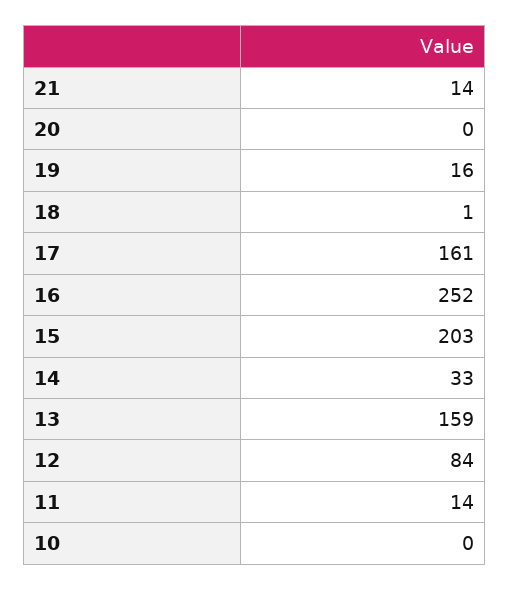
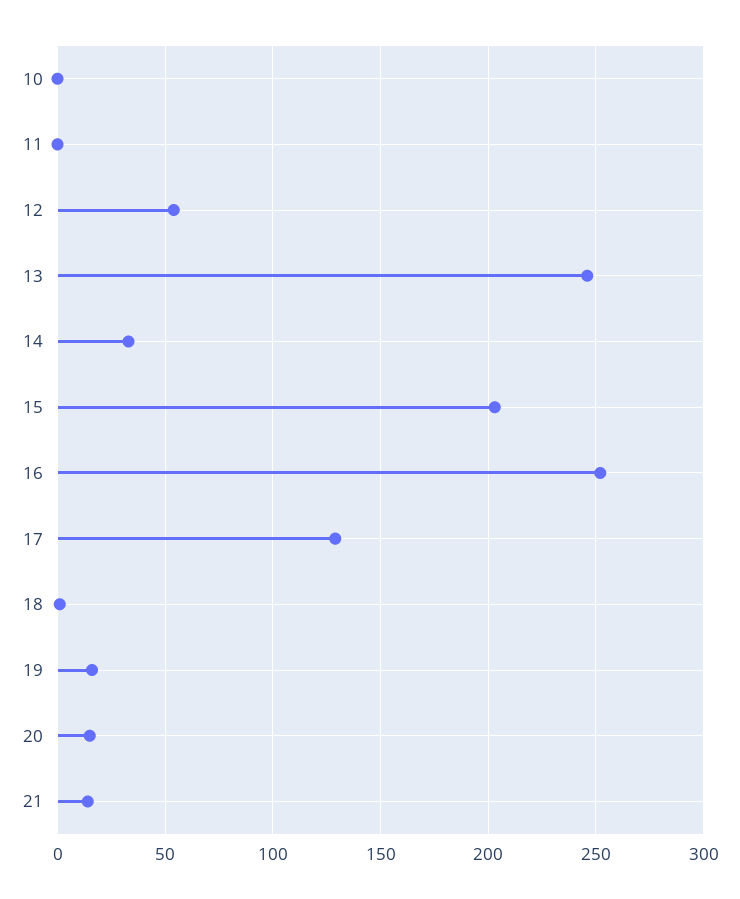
  {
    "21": 14,
-   "20": 0,
+   "20": 15,
    "19": 16,
    "18": 1,
-   "17": 161,
+   "17": 130,
    "16": 252,
    "15": 203,
    "14": 33,
-   "13": 159,
+   "13": 245,
-   "12": 84,
+   "12": 55,
-   "11": 14,
+   "11": 0,
    "10": 0
  }

